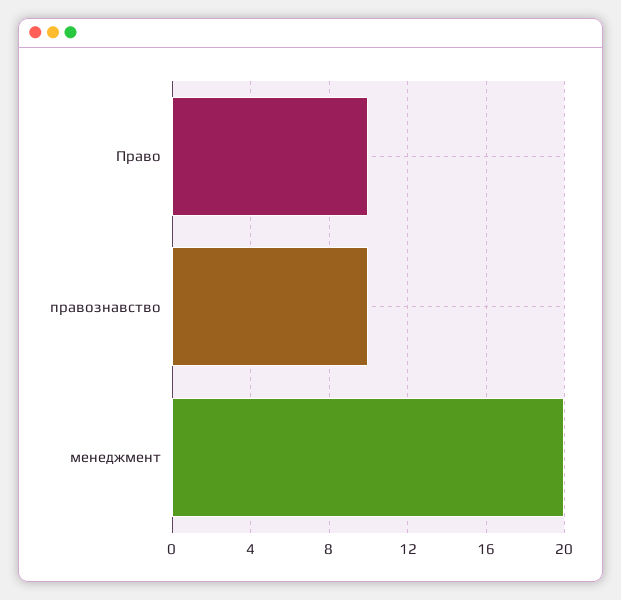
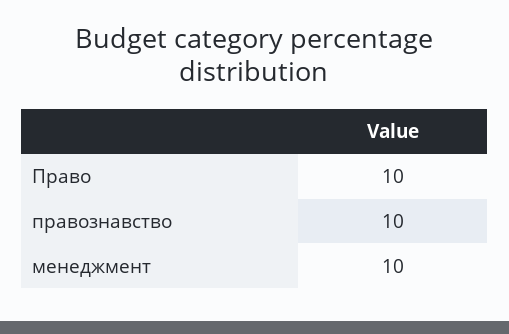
  {
    "Право": 10,
    "правознавство": 10,
-   "менеджмент": 20
+   "менеджмент": 10
  }

